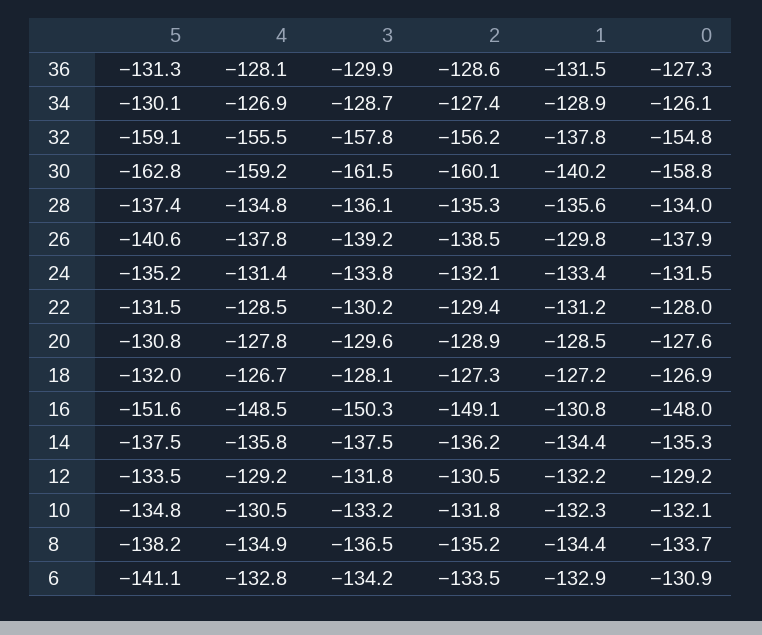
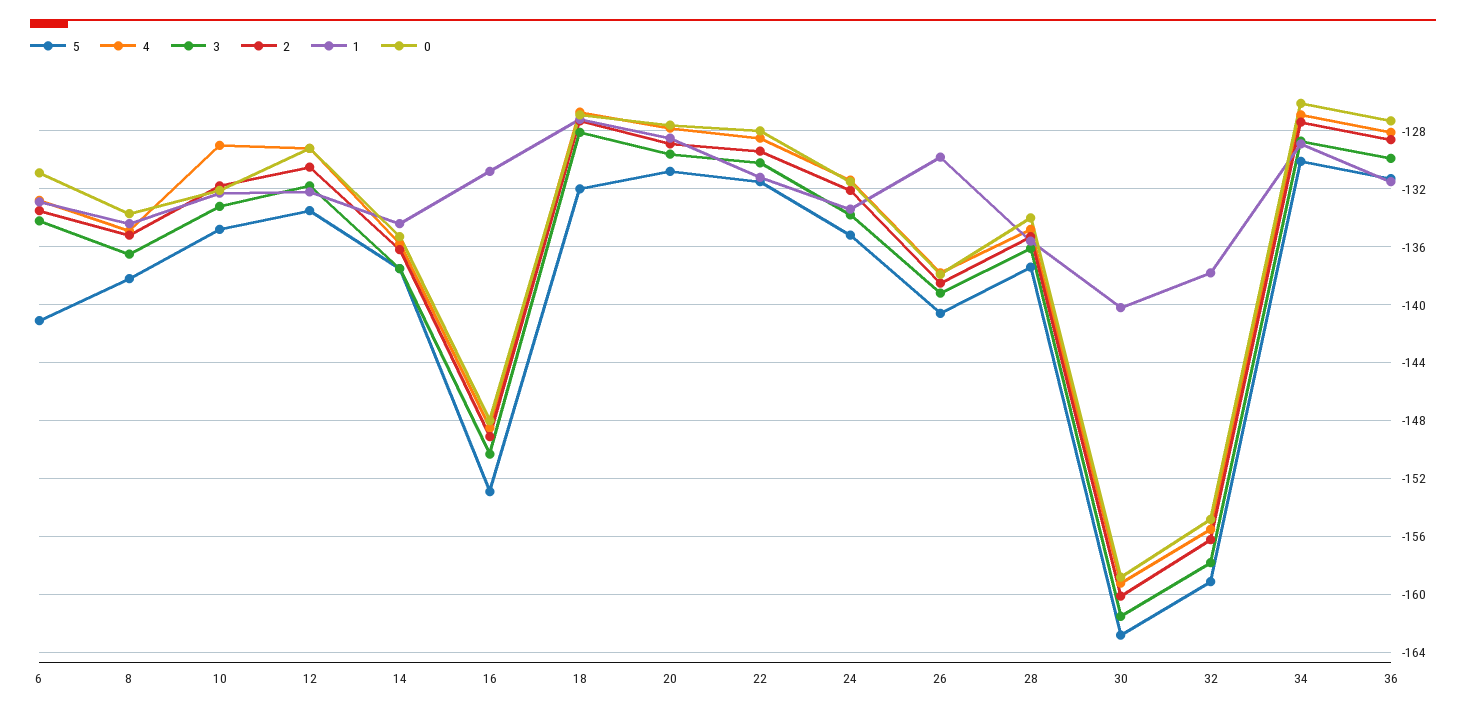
  {
    "5": {
      "36": -131.3,
      "34": -130.1,
      "32": -159.1,
      "30": -162.8,
      "28": -137.4,
      "26": -140.6,
      "24": -135.2,
      "22": -131.5,
      "20": -130.8,
      "18": -132,
-     "16": -151.6,
+     "16": -153,
      "14": -137.5,
      "12": -133.5,
      "10": -134.8,
      "8": -138.2,
      "6": -141.1
    },
    "4": {
      "36": -128.1,
      "34": -126.9,
      "32": -155.5,
      "30": -159.2,
      "28": -134.8,
      "26": -137.8,
      "24": -131.4,
      "22": -128.5,
      "20": -127.8,
      "18": -126.7,
      "16": -148.5,
      "14": -135.8,
      "12": -129.2,
-     "10": -130.5,
+     "10": -129,
      "8": -134.9,
      "6": -132.8
    },
    "3": {
      "36": -129.9,
      "34": -128.7,
      "32": -157.8,
      "30": -161.5,
      "28": -136.1,
      "26": -139.2,
      "24": -133.8,
      "22": -130.2,
      "20": -129.6,
      "18": -128.1,
      "16": -150.3,
      "14": -137.5,
      "12": -131.8,
      "10": -133.2,
      "8": -136.5,
      "6": -134.2
    },
    "2": {
      "36": -128.6,
      "34": -127.4,
      "32": -156.2,
      "30": -160.1,
      "28": -135.3,
      "26": -138.5,
      "24": -132.1,
      "22": -129.4,
      "20": -128.9,
      "18": -127.3,
      "16": -149.1,
      "14": -136.2,
      "12": -130.5,
      "10": -131.8,
      "8": -135.2,
      "6": -133.5
    },
    "1": {
      "36": -131.5,
      "34": -128.9,
      "32": -137.8,
      "30": -140.2,
      "28": -135.6,
      "26": -129.8,
      "24": -133.4,
      "22": -131.2,
      "20": -128.5,
      "18": -127.2,
      "16": -130.8,
      "14": -134.4,
      "12": -132.2,
      "10": -132.3,
      "8": -134.4,
      "6": -132.9
    },
    "0": {
      "36": -127.3,
      "34": -126.1,
      "32": -154.8,
      "30": -158.8,
      "28": -134,
      "26": -137.9,
      "24": -131.5,
      "22": -128,
      "20": -127.6,
      "18": -126.9,
      "16": -148,
      "14": -135.3,
      "12": -129.2,
      "10": -132.1,
      "8": -133.7,
      "6": -130.9
    }
  }

